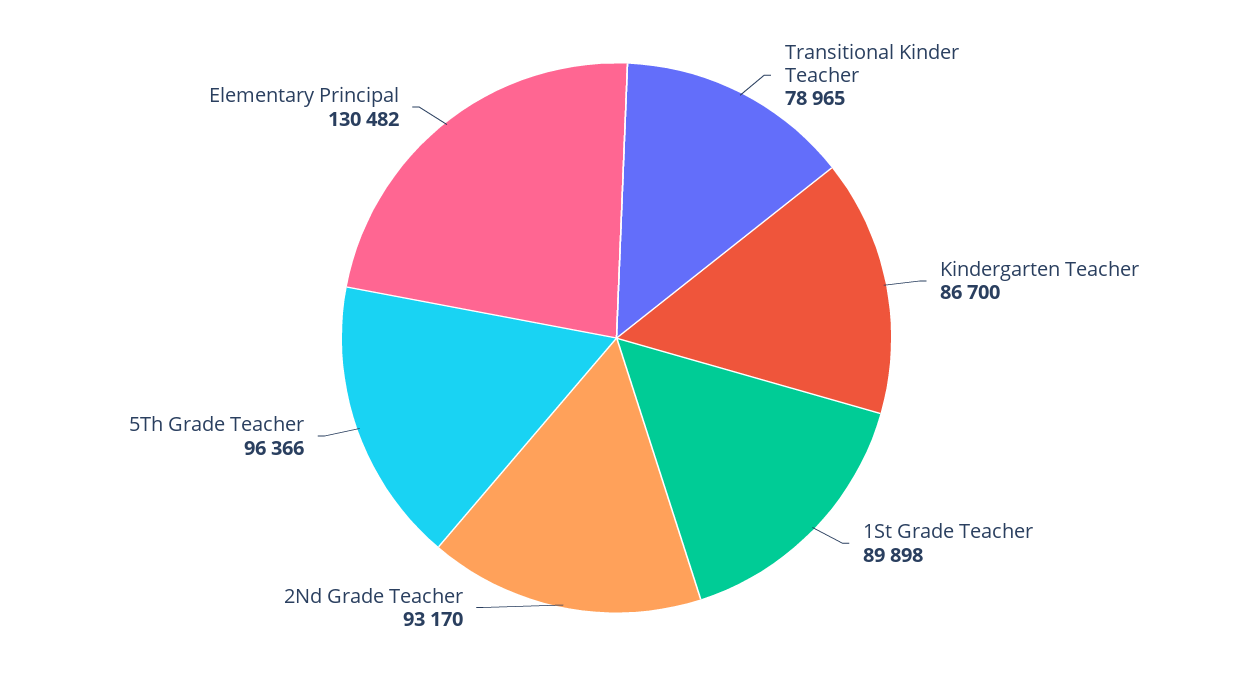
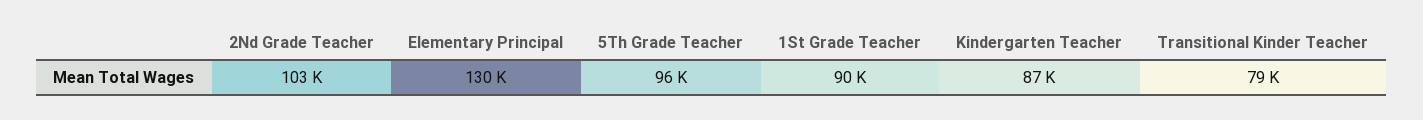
  {
    "Transitional Kinder Teacher": 78965,
    "Kindergarten Teacher": 86700,
    "1St Grade Teacher": 89898,
-   "2Nd Grade Teacher": 93170,
+   "2Nd Grade Teacher": 103000,
    "5Th Grade Teacher": 96366,
    "Elementary Principal": 130482
  }

